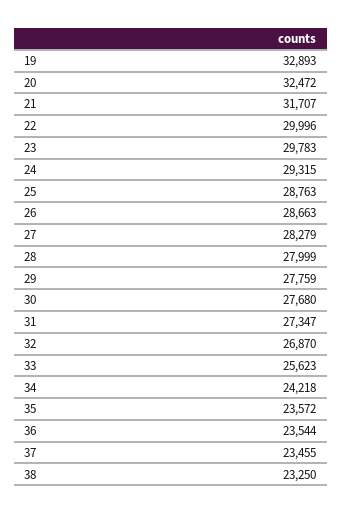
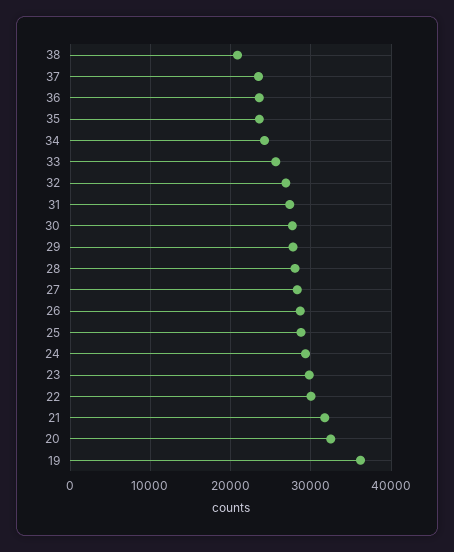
  {
-   "19": 32893,
+   "19": 36000,
    "20": 32472,
    "21": 31707,
    "22": 29996,
    "23": 29783,
    "24": 29315,
    "25": 28763,
    "26": 28663,
    "27": 28279,
    "28": 27999,
    "29": 27759,
    "30": 27680,
    "31": 27347,
    "32": 26870,
    "33": 25623,
    "34": 24218,
    "35": 23572,
    "36": 23544,
    "37": 23455,
-   "38": 23250
+   "38": 21000
  }

